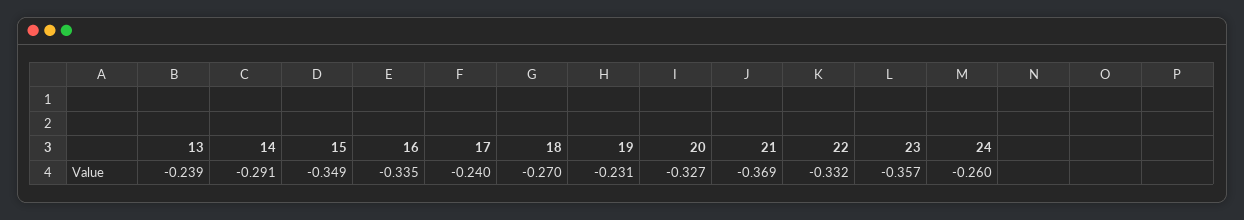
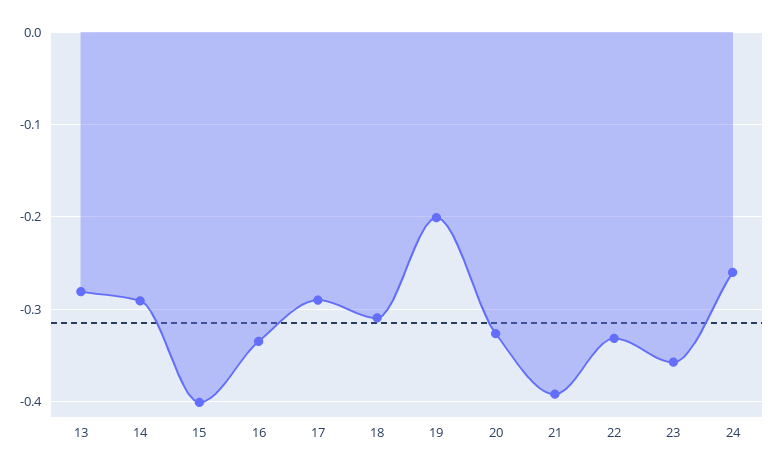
  {
-   "13": -0.239,
+   "13": -0.28,
    "14": -0.291,
-   "15": -0.349,
+   "15": -0.4,
    "16": -0.335,
-   "17": -0.24,
+   "17": -0.29,
-   "18": -0.27,
+   "18": -0.31,
-   "19": -0.231,
+   "19": -0.2,
    "20": -0.327,
-   "21": -0.369,
+   "21": -0.39,
    "22": -0.332,
    "23": -0.357,
    "24": -0.26
  }

